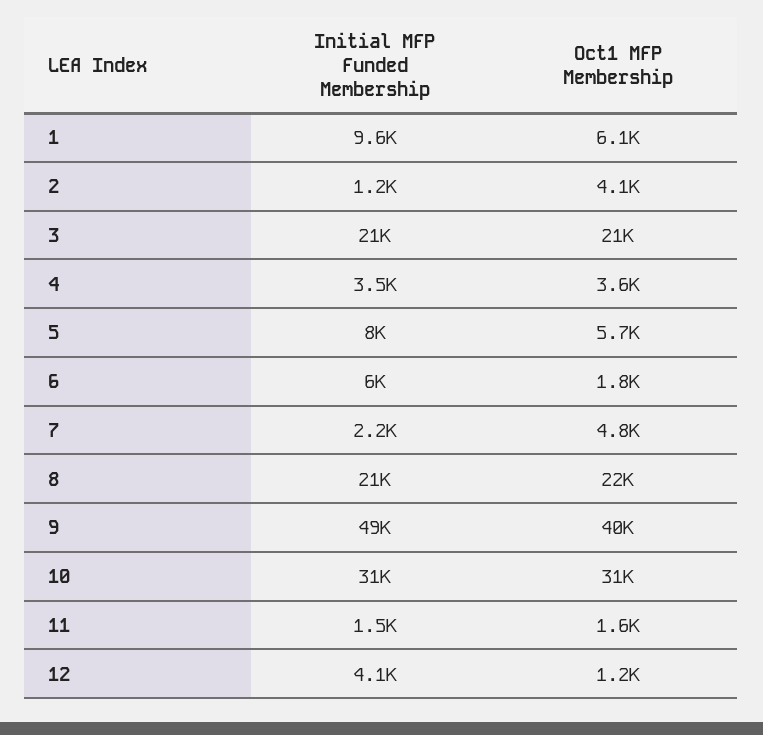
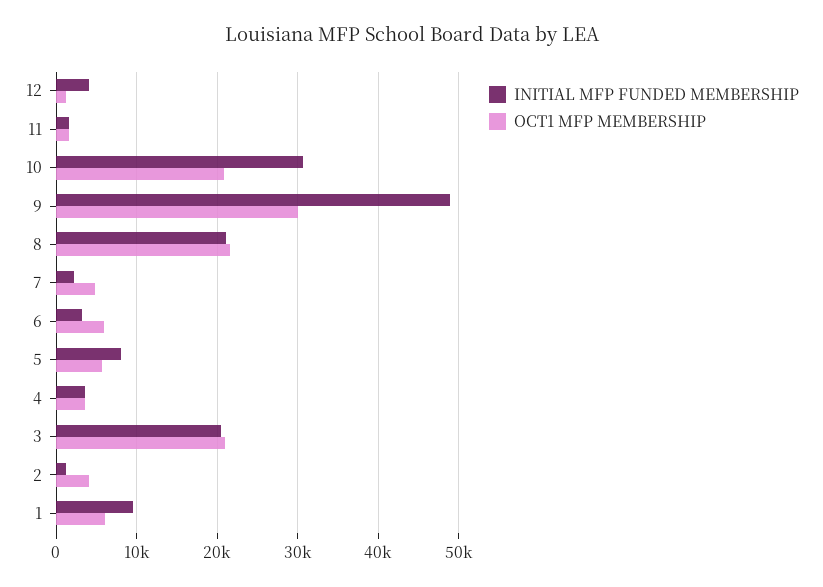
  {
    "Initial MFP Funded Membership": {
      "1": 9600,
      "2": 1200,
      "3": 21000,
      "4": 3500,
      "5": 8000,
-     "6": 6000,
+     "6": 3000,
      "7": 2200,
      "8": 21000,
      "9": 49000,
      "10": 31000,
      "11": 1500,
      "12": 4100
    },
    "Oct1 MFP Membership": {
      "1": 6100,
      "2": 4100,
      "3": 21000,
      "4": 3600,
      "5": 5700,
-     "6": 1800,
+     "6": 6000,
      "7": 4800,
      "8": 22000,
-     "9": 40000,
+     "9": 30000,
-     "10": 31000,
+     "10": 21000,
      "11": 1600,
      "12": 1200
    }
  }

